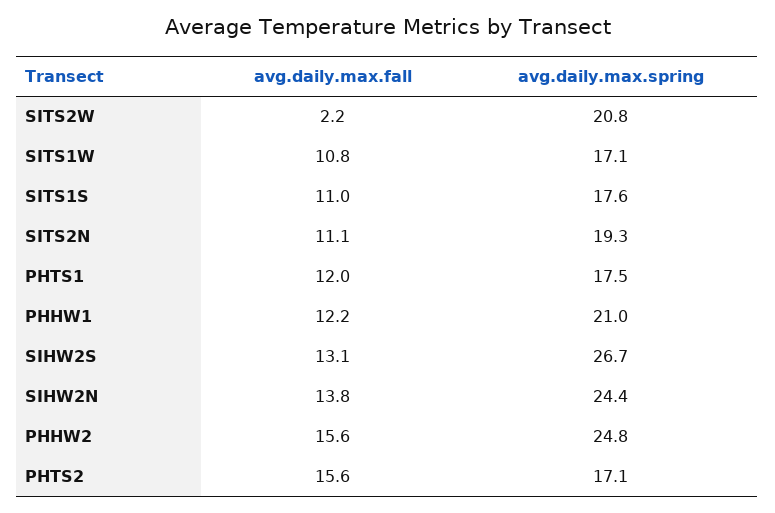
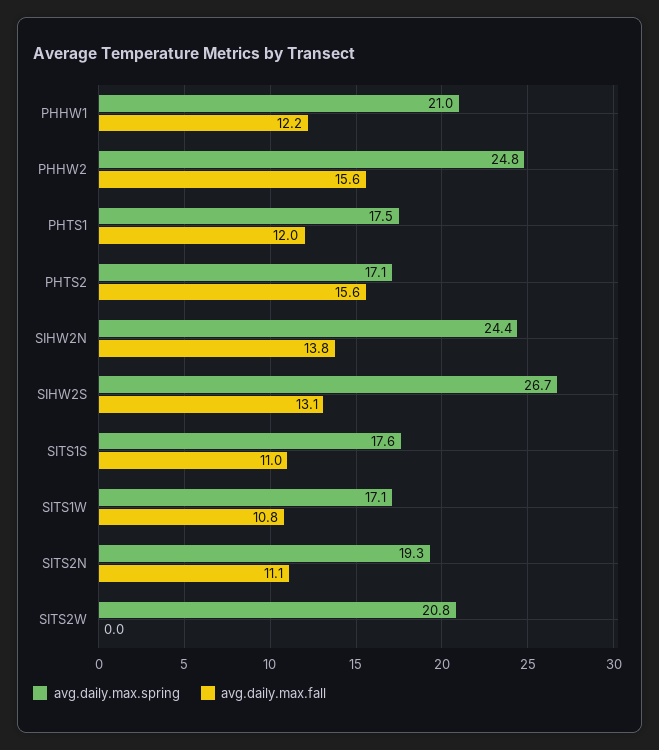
  {
    "avg.daily.max.fall": {
-     "SITS2W": 2.2,
+     "SITS2W": 0,
      "SITS1W": 10.8,
      "SITS1S": 11,
      "SITS2N": 11.1,
      "PHTS1": 12,
      "PHHW1": 12.2,
      "SIHW2S": 13.1,
      "SIHW2N": 13.8,
      "PHHW2": 15.6,
      "PHTS2": 15.6
    },
    "avg.daily.max.spring": {
      "SITS2W": 20.8,
      "SITS1W": 17.1,
      "SITS1S": 17.6,
      "SITS2N": 19.3,
      "PHTS1": 17.5,
      "PHHW1": 21,
      "SIHW2S": 26.7,
      "SIHW2N": 24.4,
      "PHHW2": 24.8,
      "PHTS2": 17.1
    }
  }

